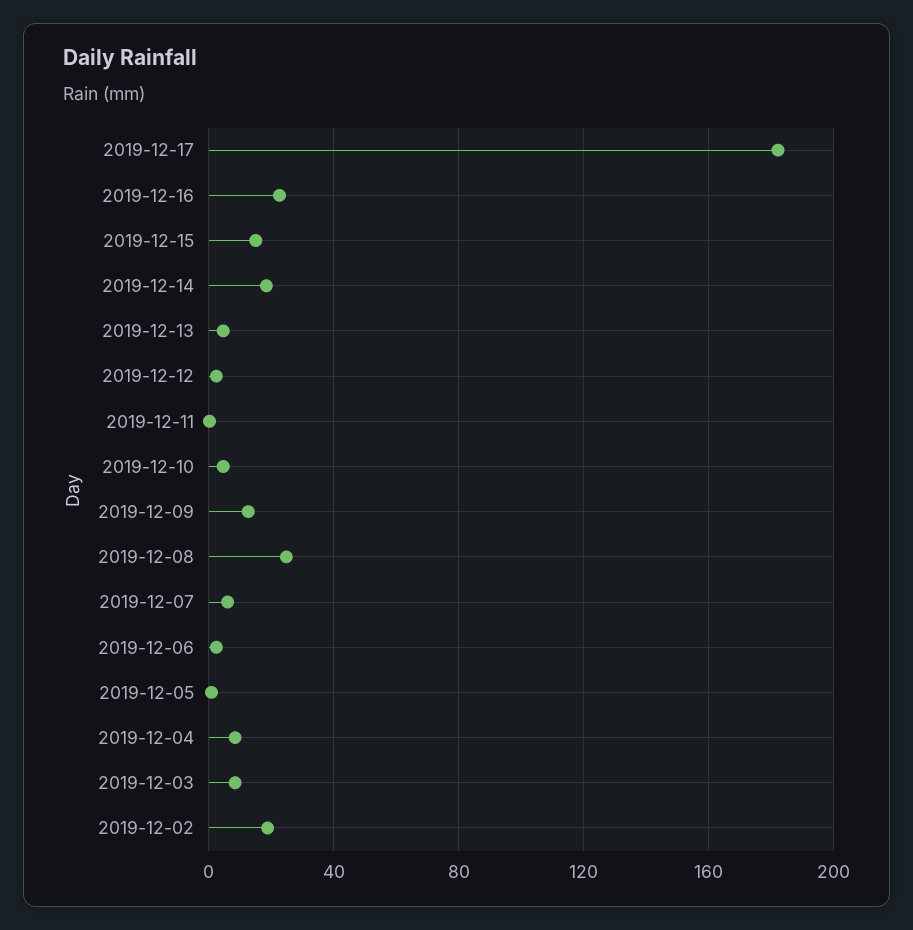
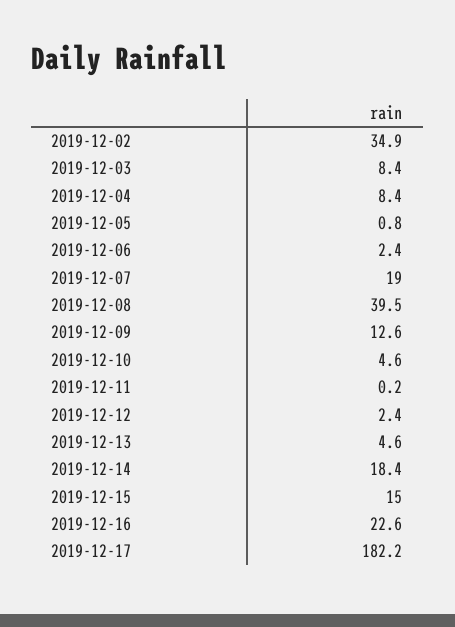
  {
    "2019-12-17": 182.2,
    "2019-12-16": 22.6,
    "2019-12-15": 15,
    "2019-12-14": 18.4,
    "2019-12-13": 4.6,
    "2019-12-12": 2.4,
    "2019-12-11": 0.2,
    "2019-12-10": 4.6,
    "2019-12-09": 12.6,
-   "2019-12-08": 25,
+   "2019-12-08": 39.5,
-   "2019-12-07": 5,
+   "2019-12-07": 19,
    "2019-12-06": 2.4,
    "2019-12-05": 0.8,
    "2019-12-04": 8.4,
    "2019-12-03": 8.4,
-   "2019-12-02": 20
+   "2019-12-02": 34.9
  }

